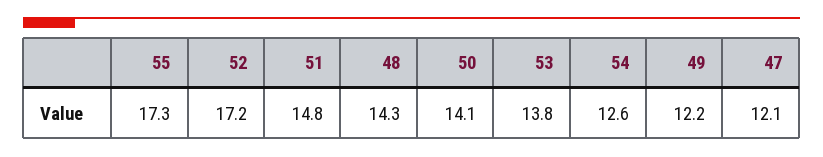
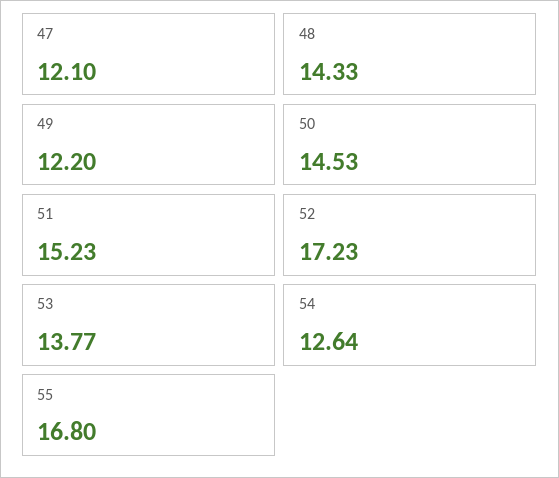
  {
-   "55": 17.3,
+   "55": 16.8,
    "52": 17.23,
-   "51": 14.8,
+   "51": 15.23,
    "48": 14.33,
-   "50": 14.1,
+   "50": 14.53,
    "53": 13.77,
    "54": 12.64,
    "49": 12.2,
    "47": 12.1
  }

